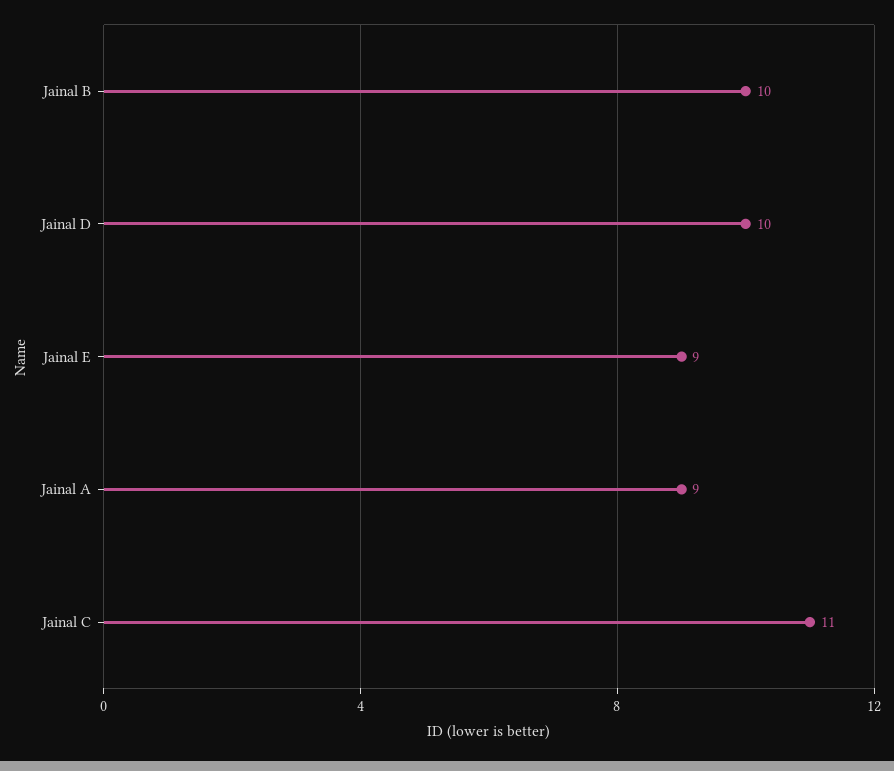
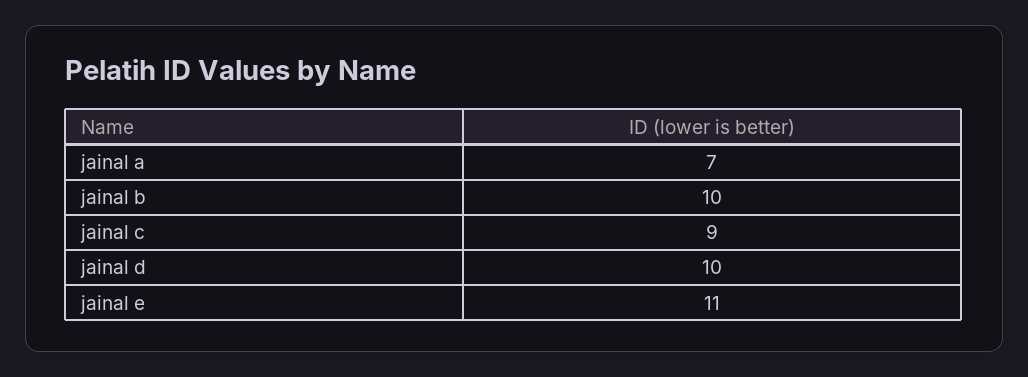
  {
    "Jainal B": 10,
    "Jainal D": 10,
-   "Jainal E": 9,
+   "Jainal E": 11,
-   "Jainal A": 9,
+   "Jainal A": 7,
-   "Jainal C": 11
+   "Jainal C": 9
  }

